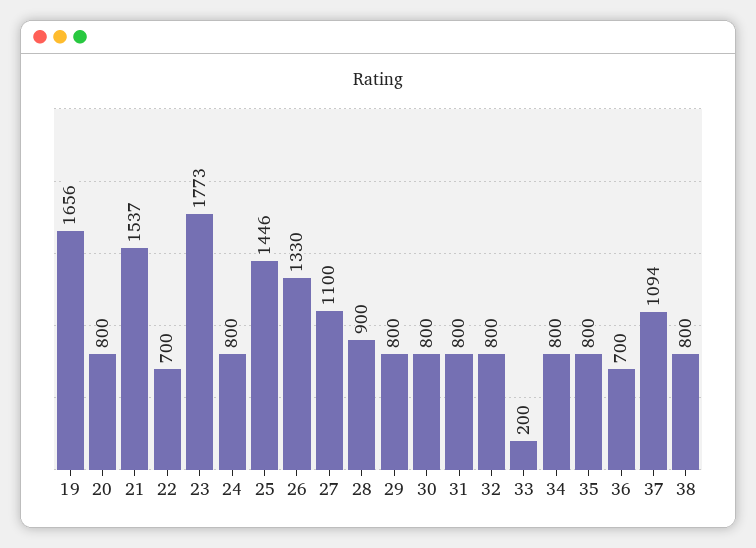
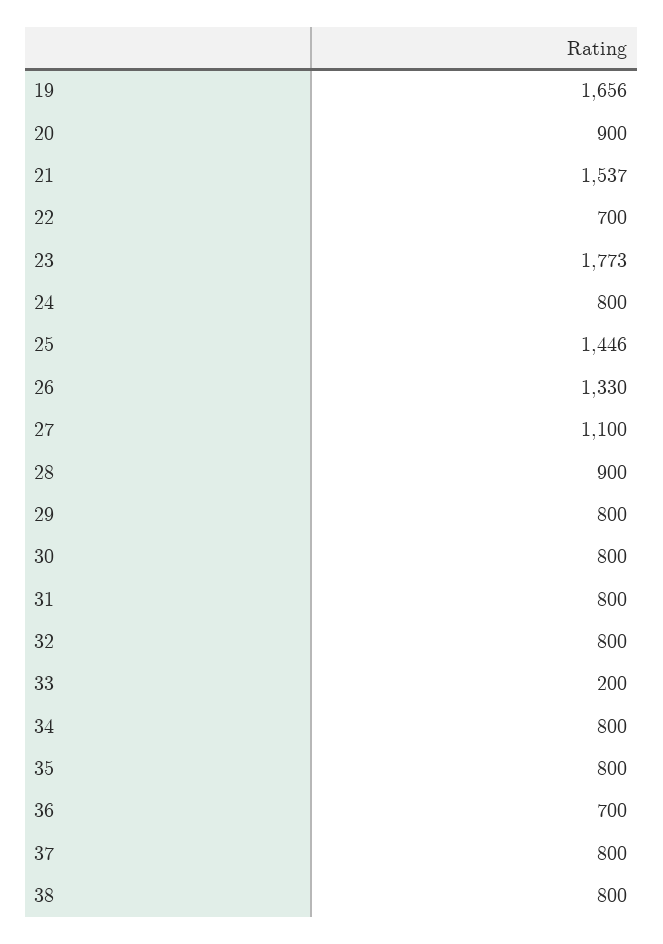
  {
    "19": 1656,
-   "20": 800,
+   "20": 900,
    "21": 1537,
    "22": 700,
    "23": 1773,
    "24": 800,
    "25": 1446,
    "26": 1330,
    "27": 1100,
    "28": 900,
    "29": 800,
    "30": 800,
    "31": 800,
    "32": 800,
    "33": 200,
    "34": 800,
    "35": 800,
    "36": 700,
-   "37": 1094,
+   "37": 800,
    "38": 800
  }

